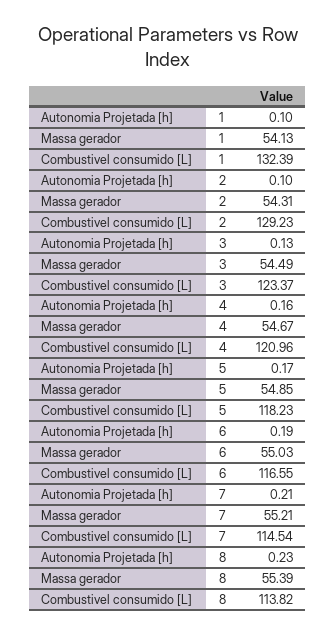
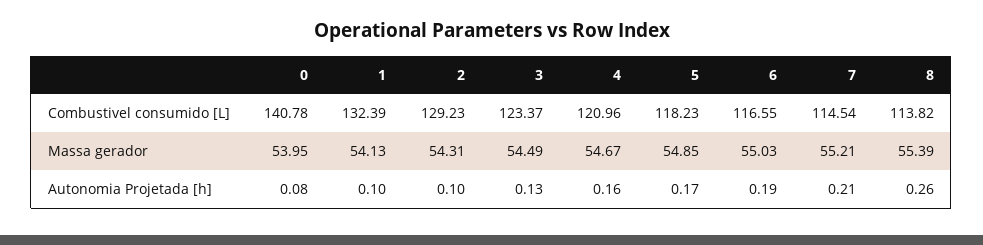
  {
    "Autonomia Projetada [h]": {
      "1": 0.1,
      "2": 0.1,
      "3": 0.13,
      "4": 0.16,
      "5": 0.17,
      "6": 0.19,
      "7": 0.21,
-     "8": 0.23
+     "8": 0.26,
+     "0": 0.08
    },
    "Massa gerador": {
      "1": 54.13,
      "2": 54.31,
      "3": 54.49,
      "4": 54.67,
      "5": 54.85,
      "6": 55.03,
      "7": 55.21,
-     "8": 55.39
+     "8": 55.39,
+     "0": 53.95
    },
    "Combustivel consumido [L]": {
      "1": 132.39,
      "2": 129.23,
      "3": 123.37,
      "4": 120.96,
      "5": 118.23,
      "6": 116.55,
      "7": 114.54,
-     "8": 113.82
+     "8": 113.82,
+     "0": 140.78
    }
  }

